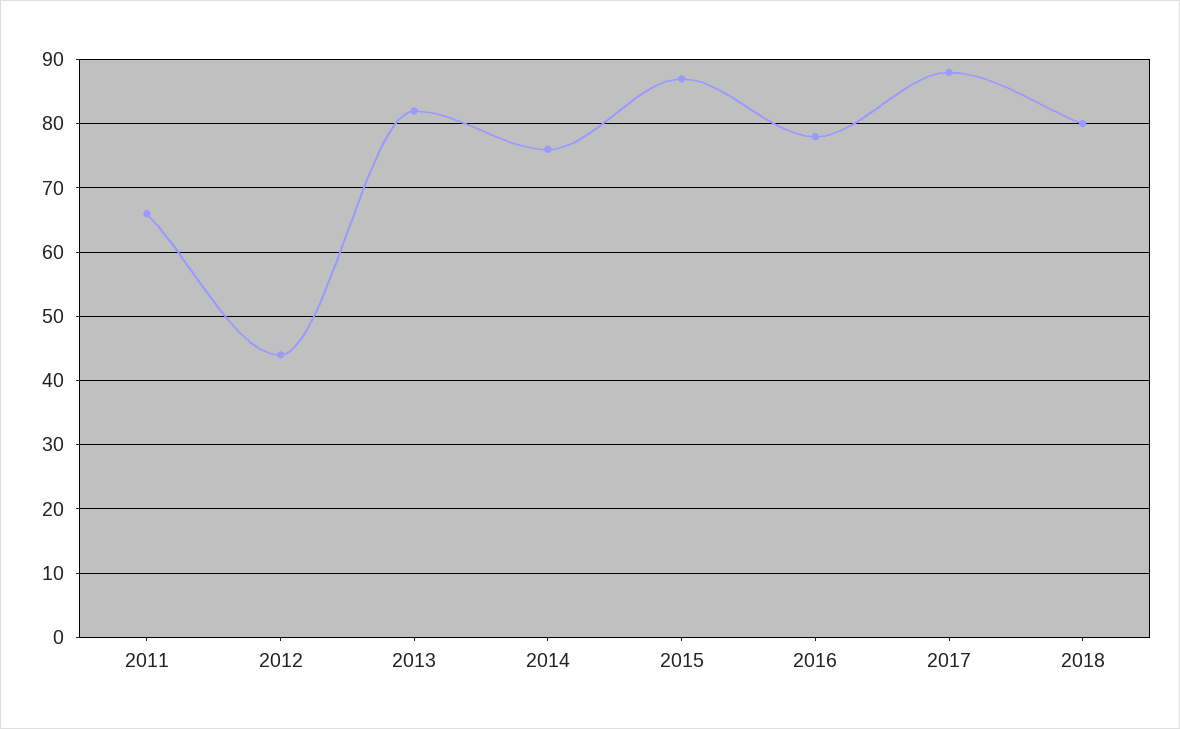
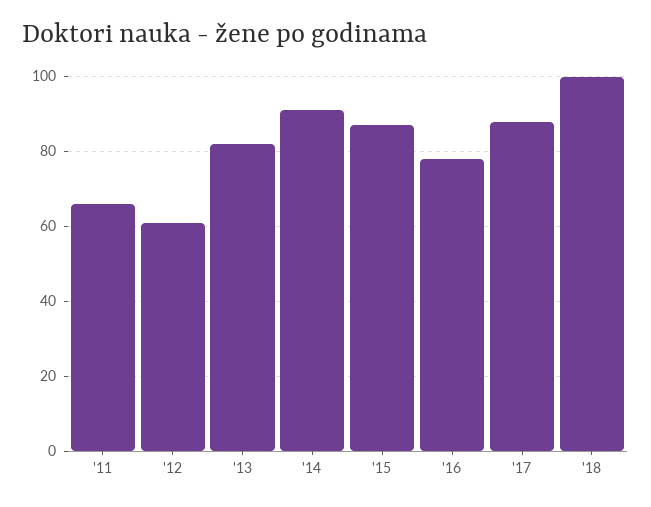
  {
    "2011": 66,
-   "2012": 44,
+   "2012": 60,
    "2013": 82,
-   "2014": 76,
+   "2014": 90,
    "2015": 87,
    "2016": 78,
    "2017": 88,
-   "2018": 80
+   "2018": 100
  }

